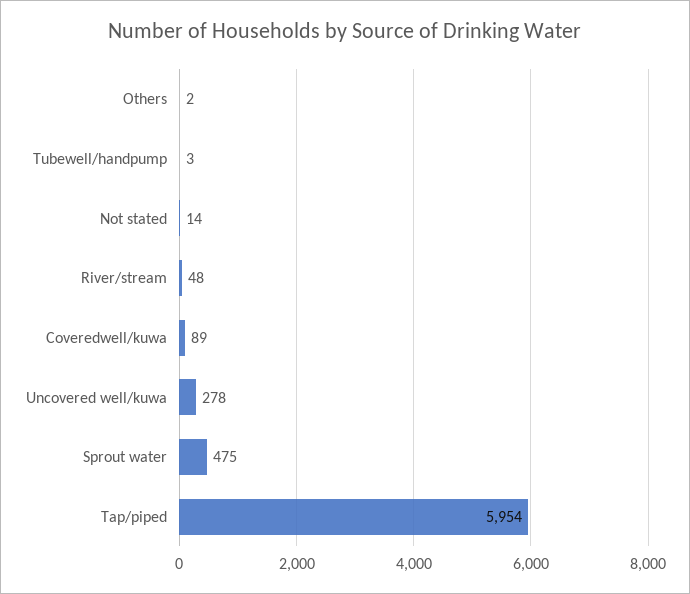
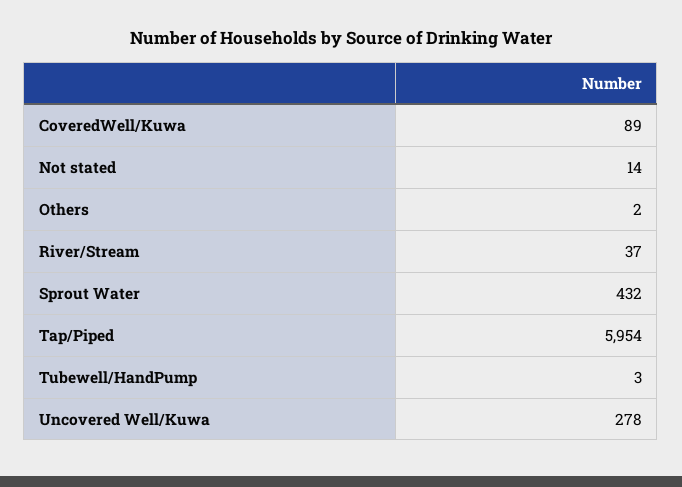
  {
    "Others": 2,
    "Tubewell/handpump": 3,
    "Not stated": 14,
-   "River/stream": 48,
+   "River/stream": 37,
    "Coveredwell/kuwa": 89,
    "Uncovered well/kuwa": 278,
-   "Sprout water": 475,
+   "Sprout water": 432,
    "Tap/piped": 5954
  }

